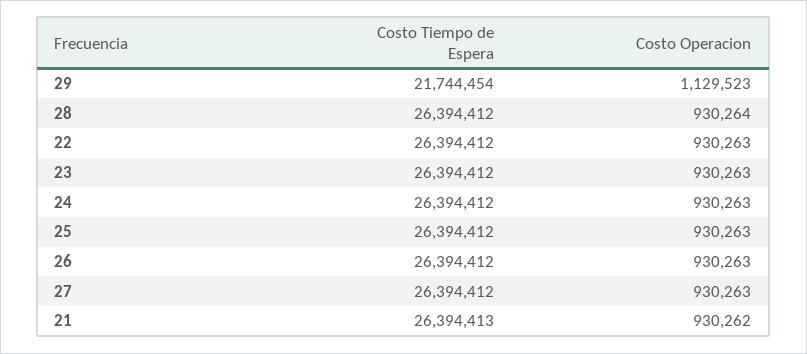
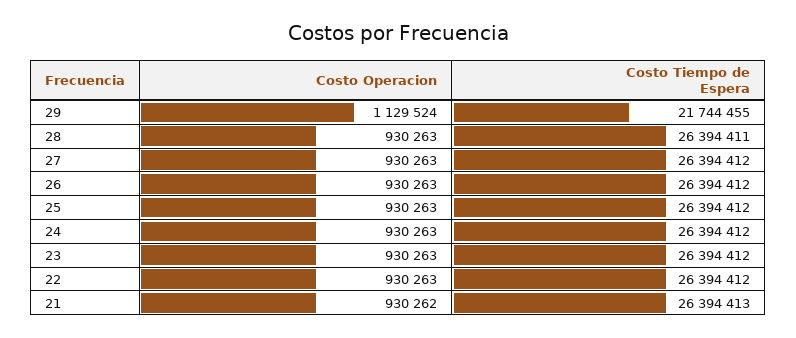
  {
    "Costo Tiempo de Espera": {
-     "29": 21744454,
+     "29": 21744455,
-     "28": 26394412,
+     "28": 26394411,
      "22": 26394412,
      "23": 26394412,
      "24": 26394412,
      "25": 26394412,
      "26": 26394412,
      "27": 26394412,
      "21": 26394413
    },
    "Costo Operacion": {
-     "29": 1129523,
+     "29": 1129524,
-     "28": 930264,
+     "28": 930263,
      "22": 930263,
      "23": 930263,
      "24": 930263,
      "25": 930263,
      "26": 930263,
      "27": 930263,
      "21": 930262
    }
  }

